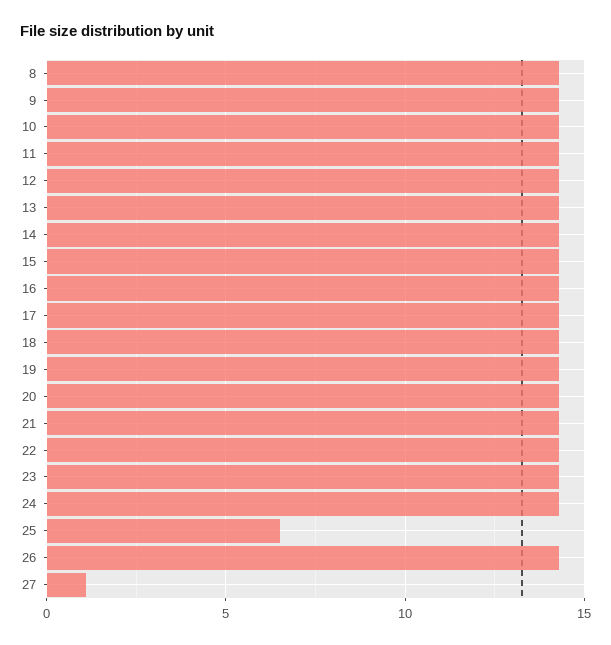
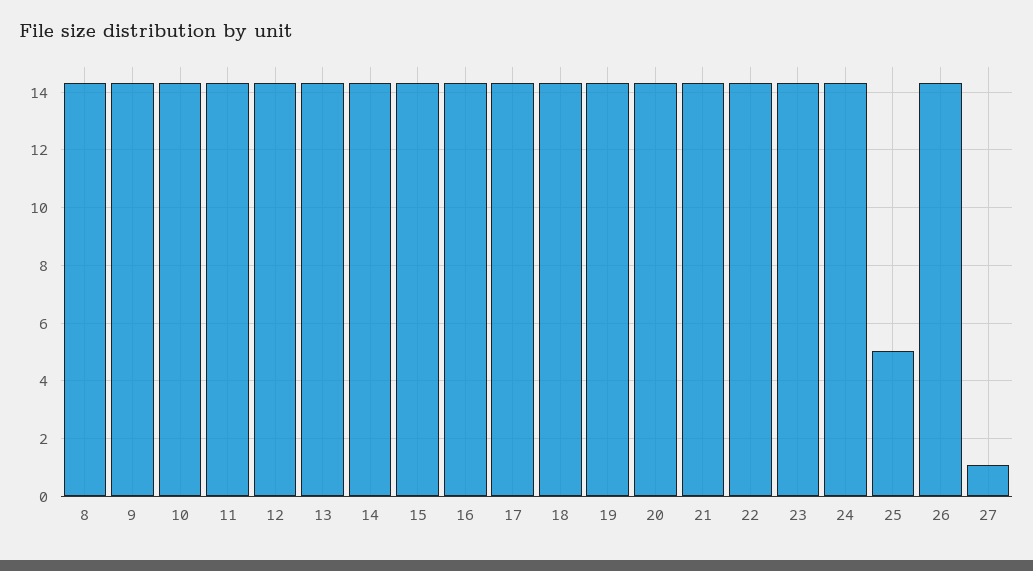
  {
    "8": 14.25,
    "9": 14.25,
    "10": 14.25,
    "11": 14.25,
    "12": 14.25,
    "13": 14.25,
    "14": 14.25,
    "15": 14.25,
    "16": 14.25,
    "17": 14.25,
    "18": 14.25,
    "19": 14.25,
    "20": 14.25,
    "21": 14.25,
    "22": 14.25,
    "23": 14.25,
    "24": 14.25,
-   "25": 6.5,
+   "25": 5,
    "26": 14.25,
    "27": 1
  }

